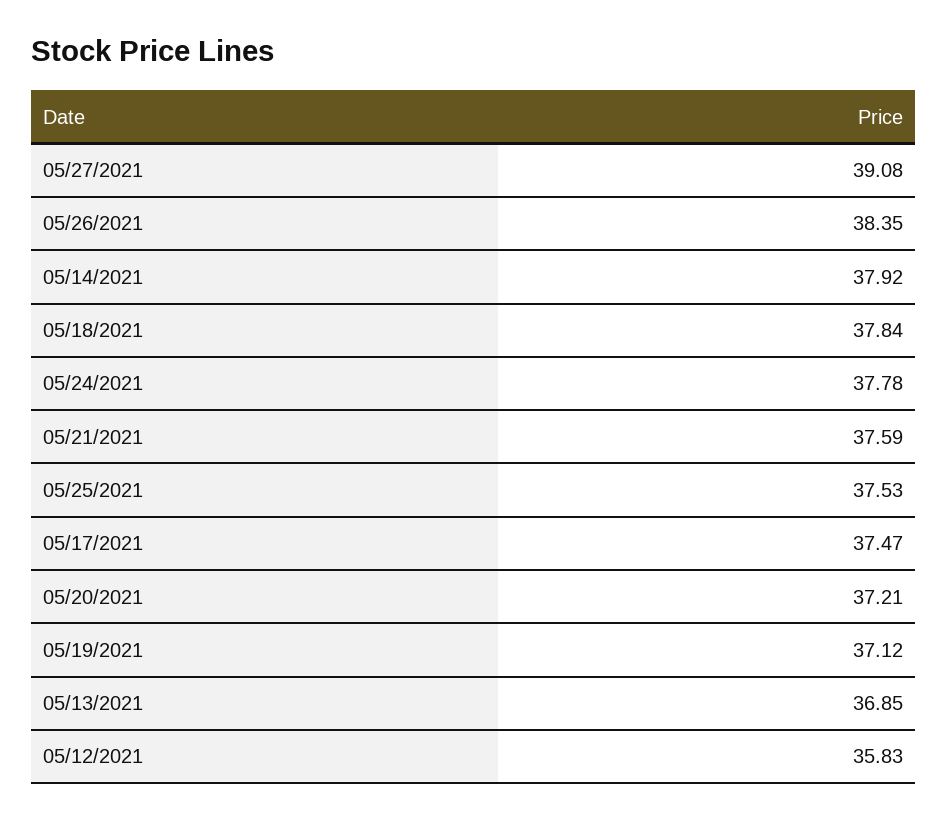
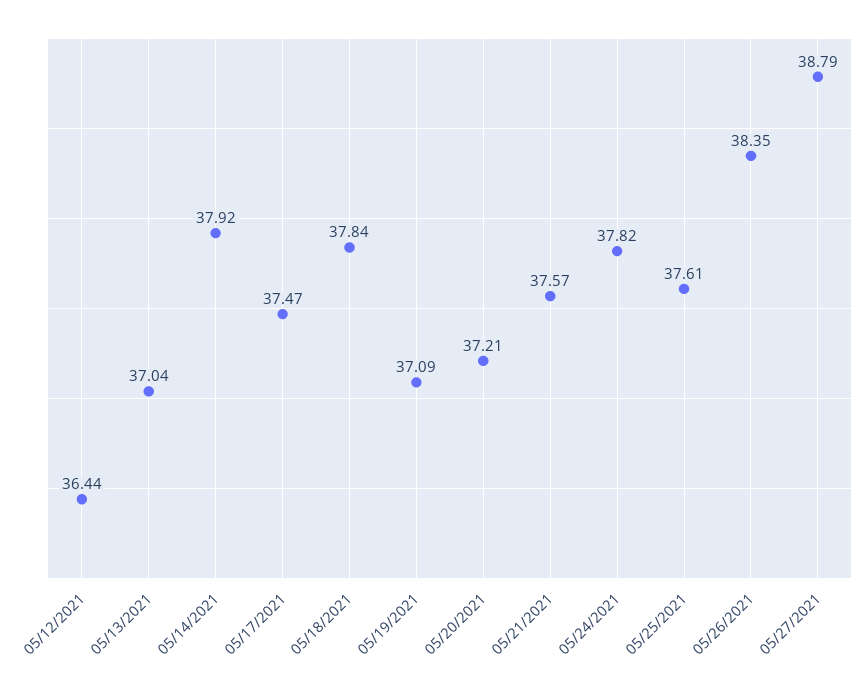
  {
-   "05/27/2021": 39.08,
+   "05/27/2021": 38.79,
    "05/26/2021": 38.35,
    "05/14/2021": 37.92,
    "05/18/2021": 37.84,
-   "05/24/2021": 37.78,
+   "05/24/2021": 37.82,
-   "05/21/2021": 37.59,
+   "05/21/2021": 37.57,
-   "05/25/2021": 37.53,
+   "05/25/2021": 37.61,
    "05/17/2021": 37.47,
    "05/20/2021": 37.21,
-   "05/19/2021": 37.12,
+   "05/19/2021": 37.09,
-   "05/13/2021": 36.85,
+   "05/13/2021": 37.04,
-   "05/12/2021": 35.83
+   "05/12/2021": 36.44
  }

